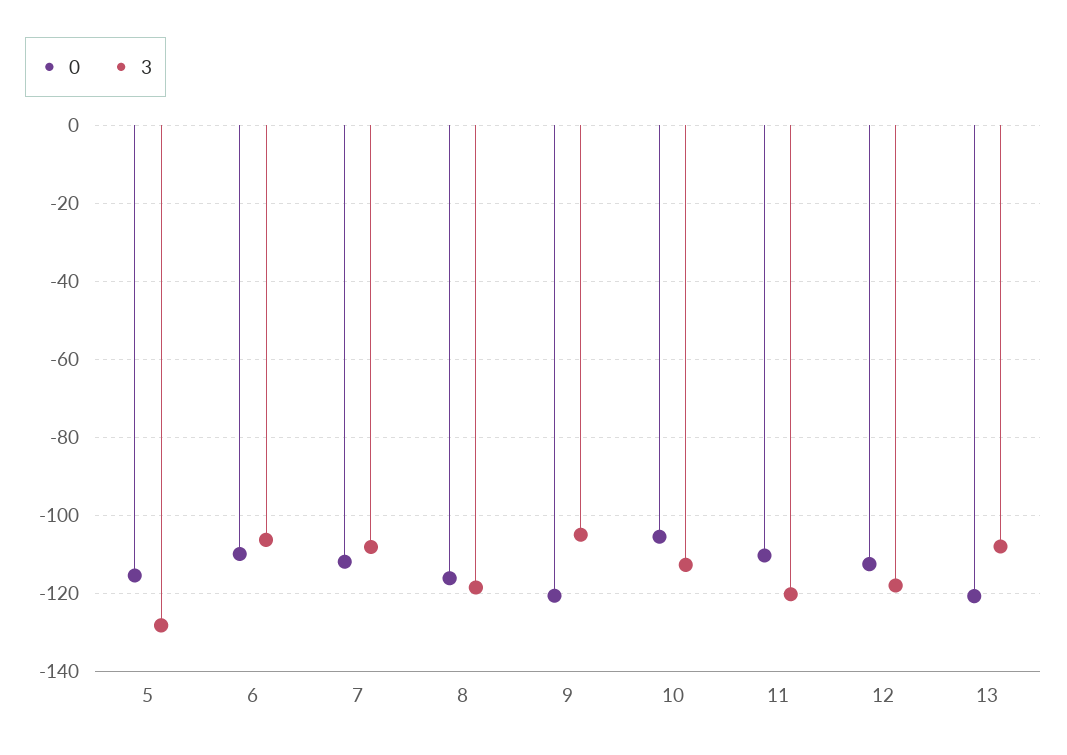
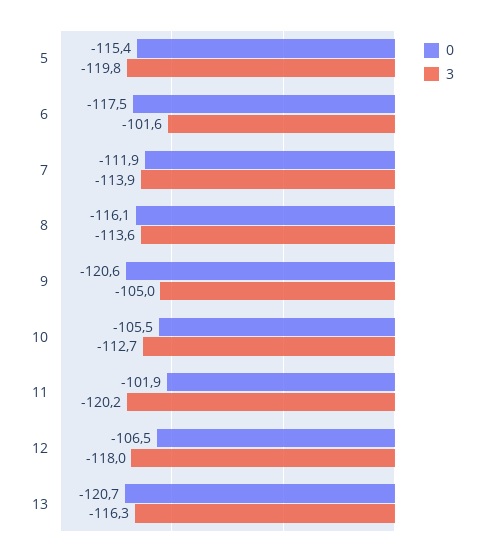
  {
    "0": {
      "5": -115.4,
-     "6": -110,
+     "6": -117.5,
      "7": -111.9,
      "8": -116.1,
      "9": -120.6,
      "10": -105.5,
-     "11": -110,
+     "11": -101.9,
-     "12": -112,
+     "12": -106.5,
      "13": -120.7
    },
    "3": {
-     "5": -128,
+     "5": -119.8,
-     "6": -106,
+     "6": -101.6,
-     "7": -108,
+     "7": -113.9,
-     "8": -118,
+     "8": -113.6,
      "9": -105,
      "10": -112.7,
      "11": -120.2,
      "12": -118,
-     "13": -108
+     "13": -116.3
    }
  }

